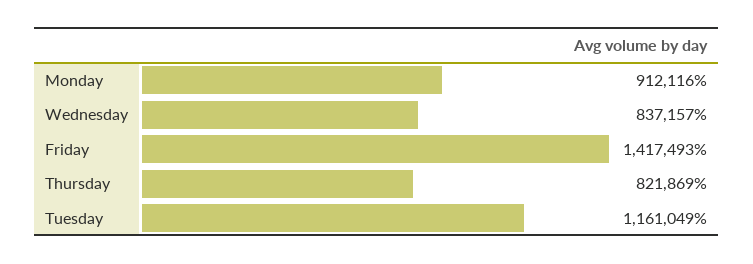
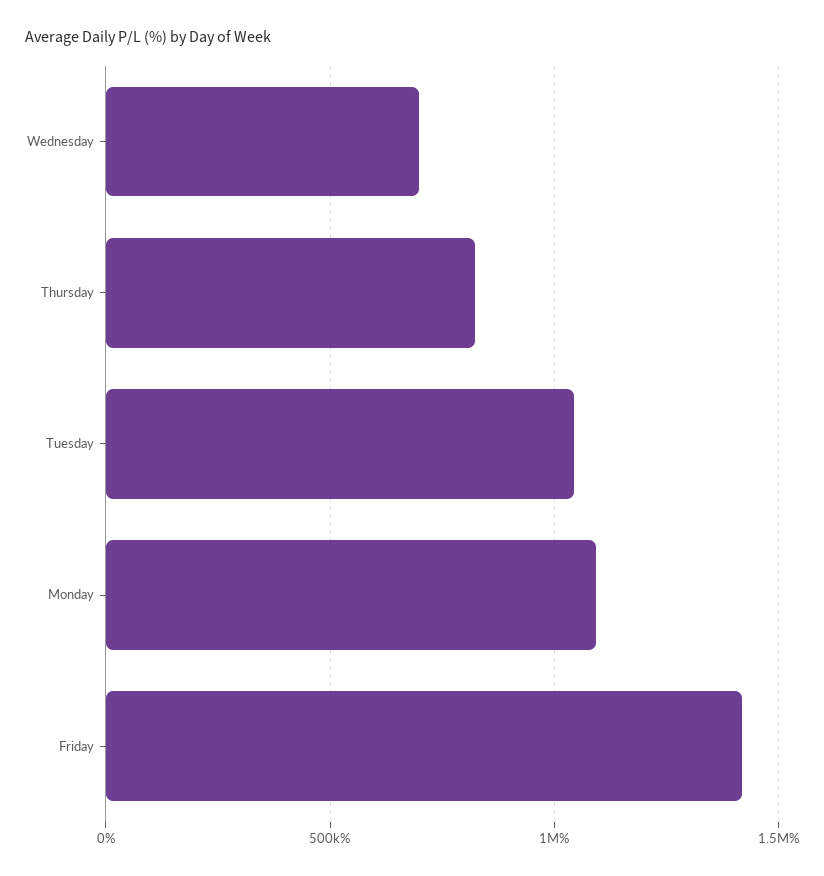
  {
-   "Monday": 912116,
+   "Monday": 1100000,
-   "Wednesday": 837157,
+   "Wednesday": 700000,
    "Friday": 1417493,
    "Thursday": 821869,
-   "Tuesday": 1161049
+   "Tuesday": 1050000
  }

